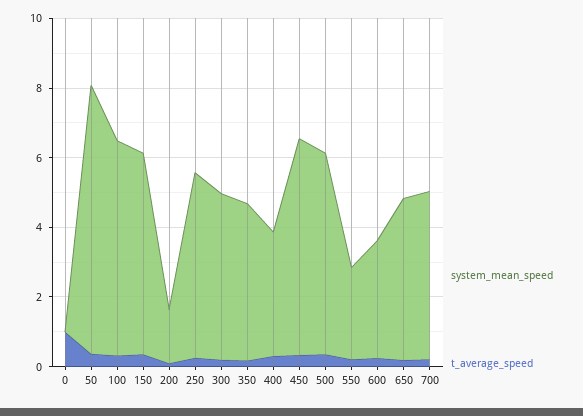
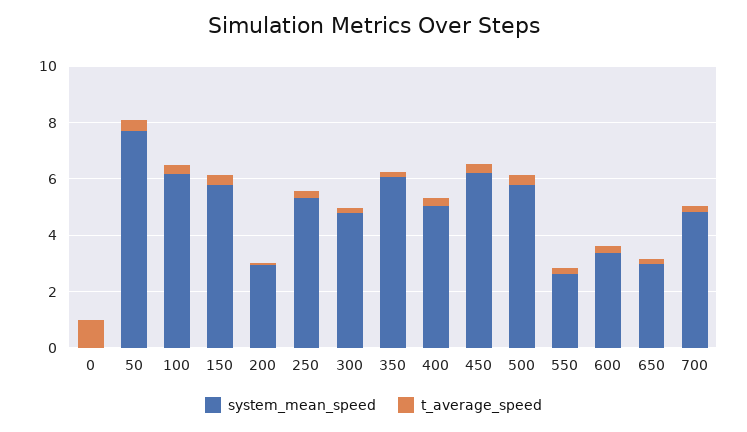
  {
    "system_mean_speed": {
      "0": 0,
      "50": 7.5,
      "100": 6,
      "150": 6,
-     "200": 1.5,
+     "200": 3,
      "250": 5.5,
      "300": 5,
-     "350": 4.5,
+     "350": 6,
-     "400": 3.5,
+     "400": 5,
      "450": 6,
      "500": 6,
      "550": 2.5,
      "600": 3.5,
-     "650": 4.5,
+     "650": 3,
      "700": 5
    },
    "t_average_speed": {
      "0": 1,
      "50": 0.5,
      "100": 0.5,
      "150": 0.5,
      "200": 0,
      "250": 0.5,
      "300": 0,
      "350": 0,
      "400": 0.5,
      "450": 0.5,
      "500": 0.5,
      "550": 0,
      "600": 0,
      "650": 0,
      "700": 0
    }
  }

